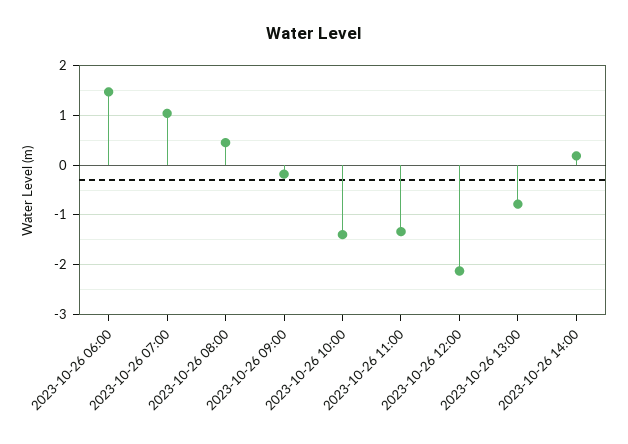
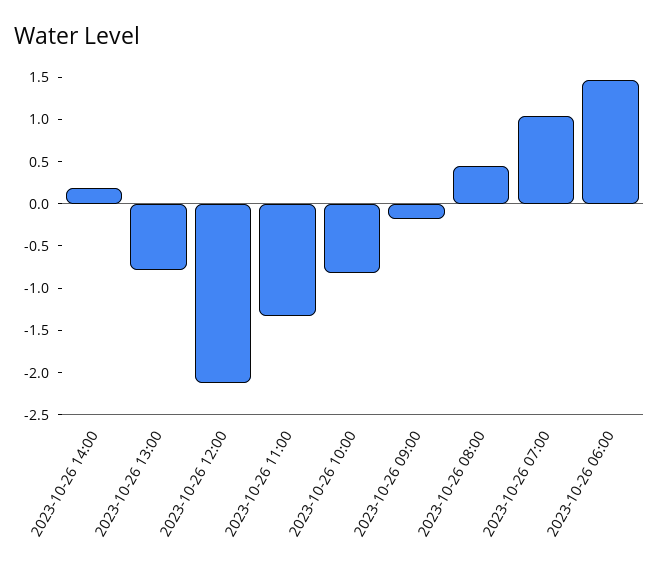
  {
    "2023-10-26 06:00": 1.5,
    "2023-10-26 07:00": 1,
    "2023-10-26 08:00": 0.5,
    "2023-10-26 09:00": -0.2,
-   "2023-10-26 10:00": -1.4,
+   "2023-10-26 10:00": -0.8,
    "2023-10-26 11:00": -1.3,
    "2023-10-26 12:00": -2.1,
    "2023-10-26 13:00": -0.8,
    "2023-10-26 14:00": 0.2
  }

